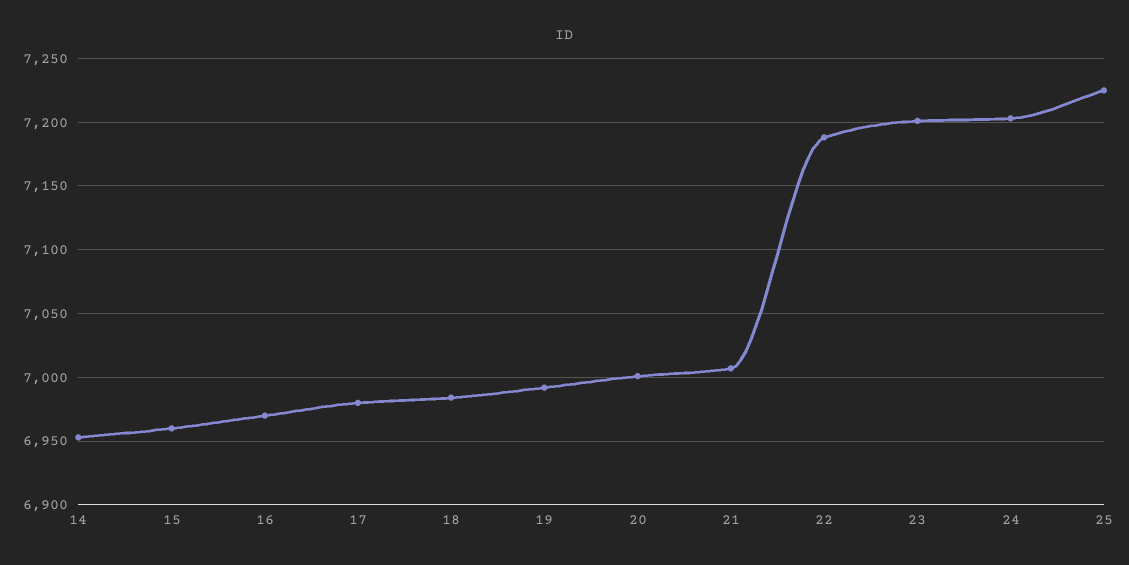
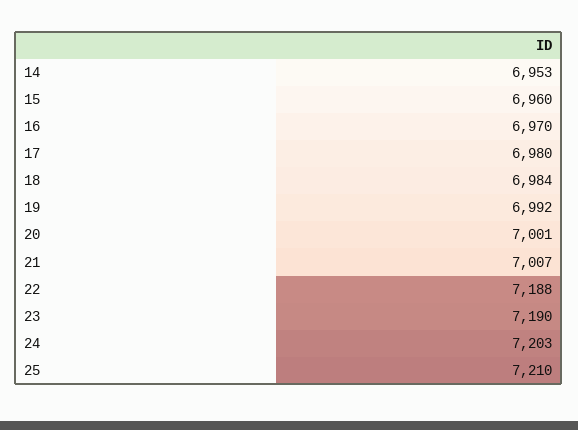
  {
    "14": 6953,
    "15": 6960,
    "16": 6970,
    "17": 6980,
    "18": 6984,
    "19": 6992,
    "20": 7001,
    "21": 7007,
    "22": 7188,
-   "23": 7200,
+   "23": 7190,
    "24": 7203,
-   "25": 7225
+   "25": 7210
  }

